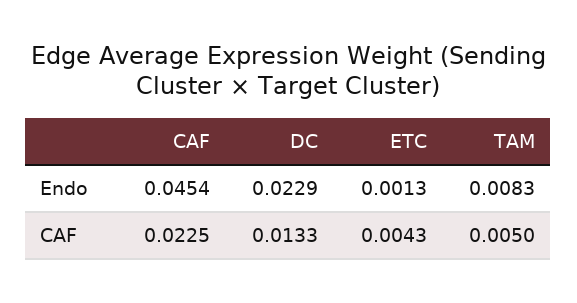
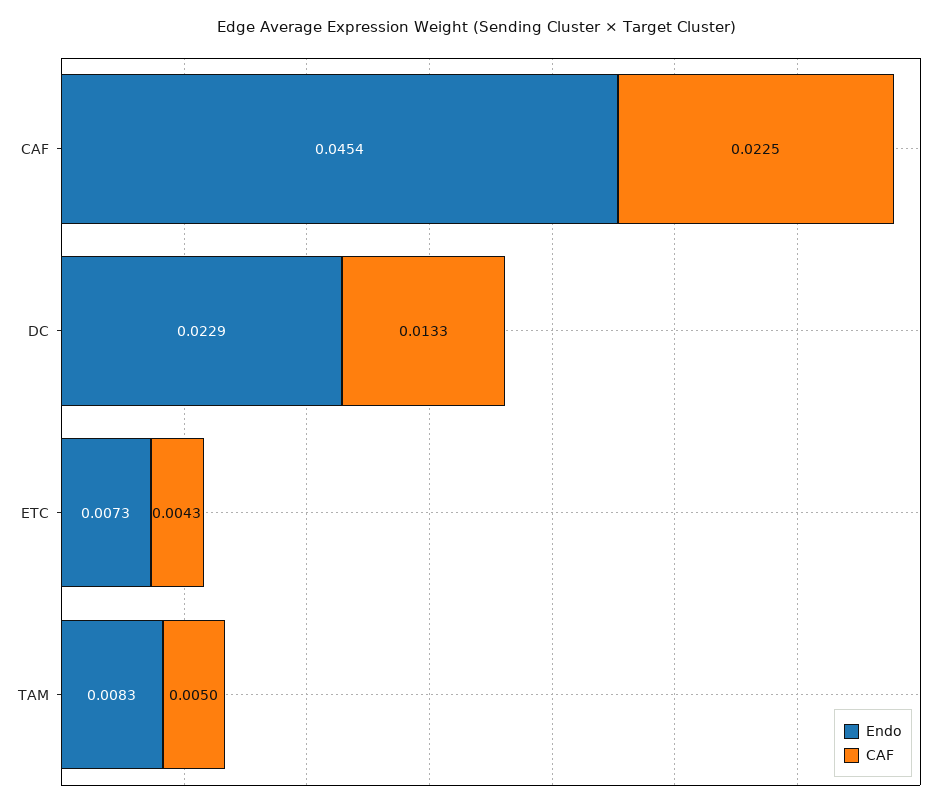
  {
    "Endo": {
      "CAF": 0.0454,
      "DC": 0.0229,
-     "ETC": 0.0013,
+     "ETC": 0.0073,
      "TAM": 0.0083
    },
    "CAF": {
      "CAF": 0.0225,
      "DC": 0.0133,
      "ETC": 0.0043,
      "TAM": 0.005
    }
  }

